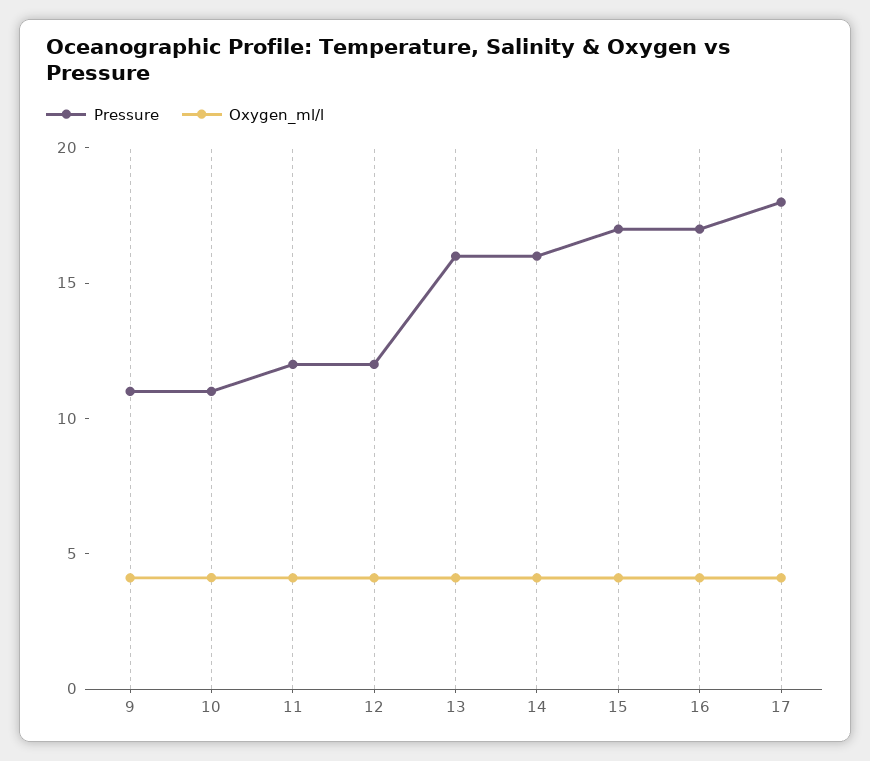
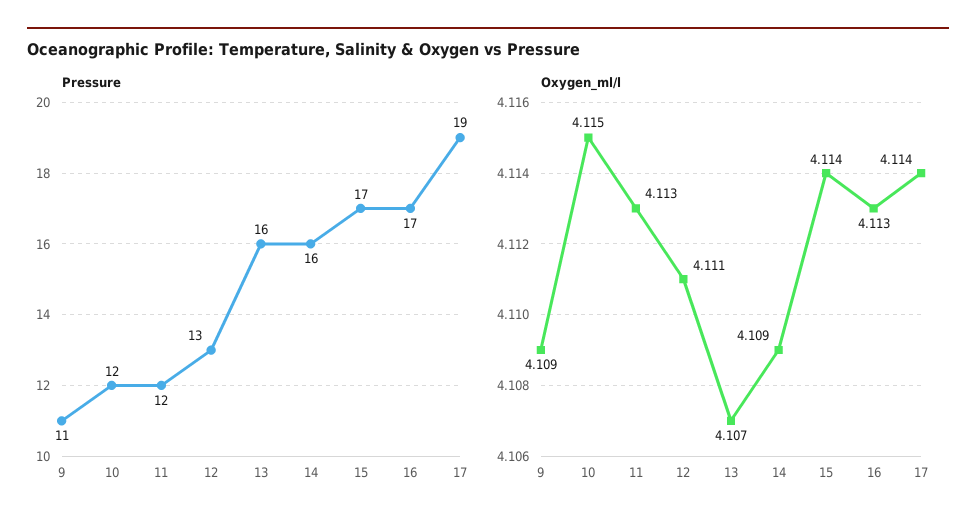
  {
    "Pressure": {
      "9": 11,
-     "10": 11,
+     "10": 12,
      "11": 12,
-     "12": 12,
+     "12": 13,
      "13": 16,
      "14": 16,
      "15": 17,
      "16": 17,
-     "17": 18
+     "17": 19
    },
    "Oxygen_ml/l": {
      "9": 4.109,
      "10": 4.115,
      "11": 4.113,
      "12": 4.111,
      "13": 4.107,
      "14": 4.109,
      "15": 4.114,
      "16": 4.113,
      "17": 4.114
    }
  }

